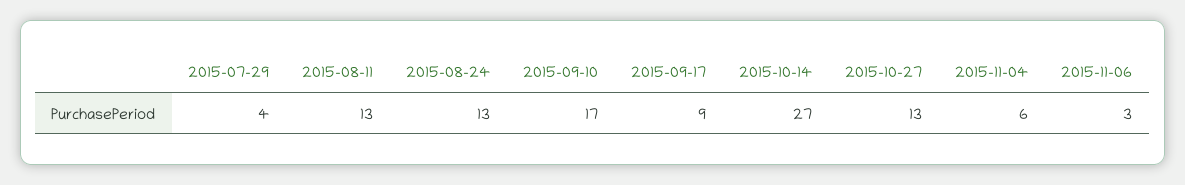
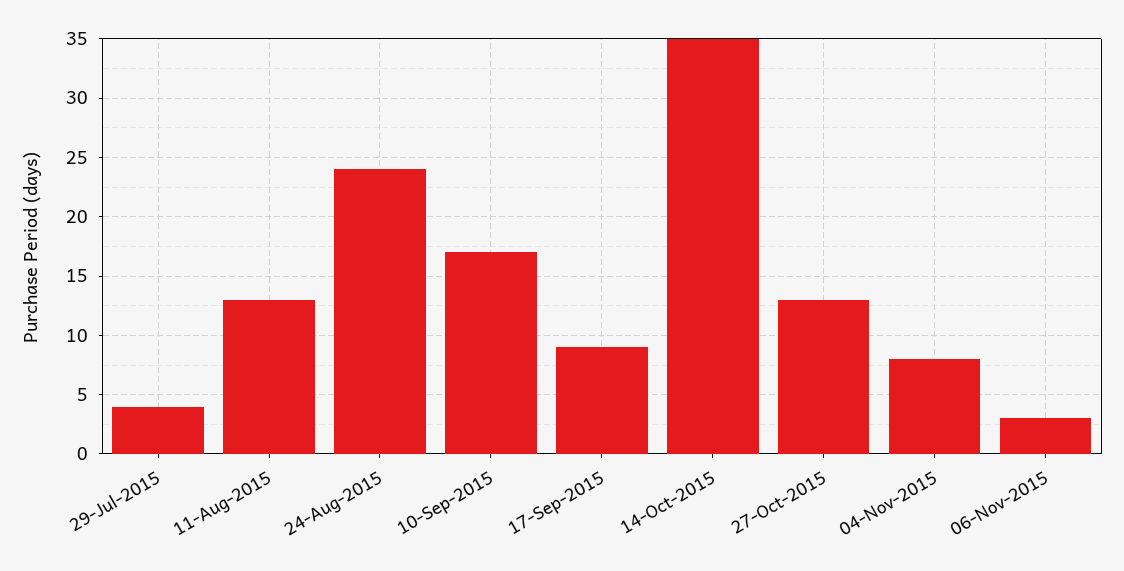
  {
    "2015-07-29": 4,
    "2015-08-11": 13,
-   "2015-08-24": 13,
+   "2015-08-24": 24,
    "2015-09-10": 17,
    "2015-09-17": 9,
-   "2015-10-14": 27,
+   "2015-10-14": 35,
    "2015-10-27": 13,
-   "2015-11-04": 6,
+   "2015-11-04": 8,
    "2015-11-06": 3
  }

